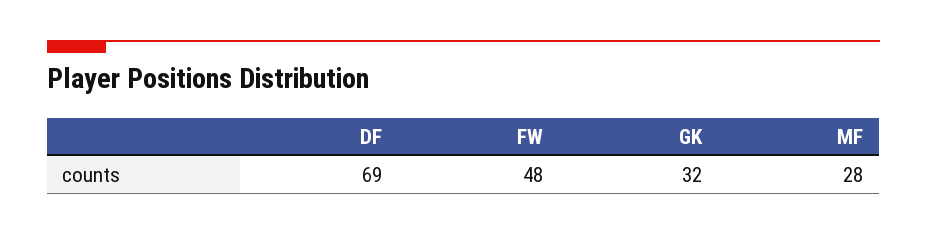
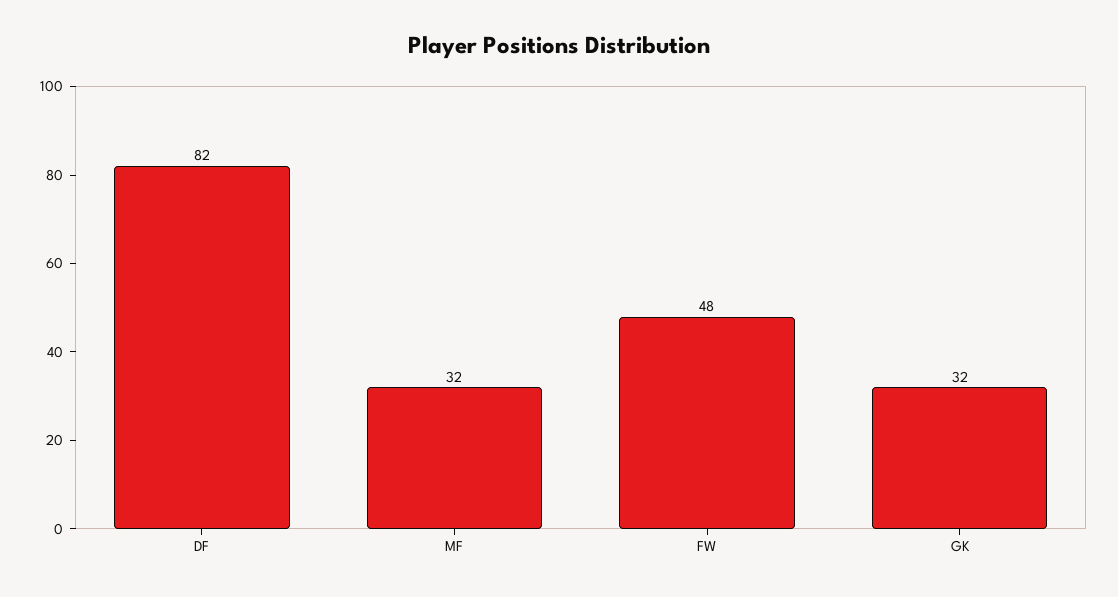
  {
-   "DF": 69,
+   "DF": 82,
    "FW": 48,
    "GK": 32,
-   "MF": 28
+   "MF": 32
  }

